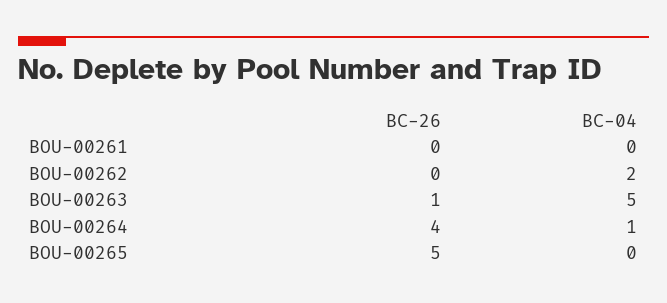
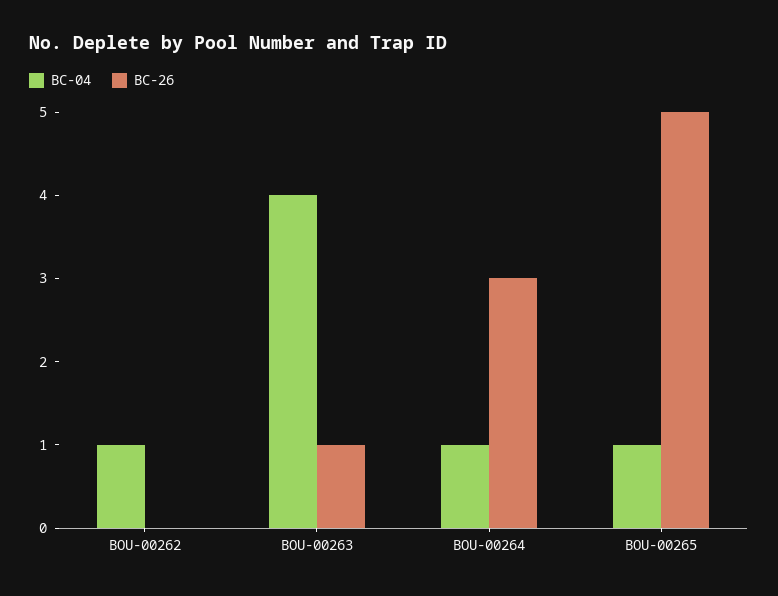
  {
    "BC-26": {
-     "BOU-00261": 0,
      "BOU-00262": 0,
      "BOU-00263": 1,
-     "BOU-00264": 4,
+     "BOU-00264": 3,
      "BOU-00265": 5
    },
    "BC-04": {
-     "BOU-00261": 0,
-     "BOU-00262": 2,
+     "BOU-00262": 1,
-     "BOU-00263": 5,
+     "BOU-00263": 4,
      "BOU-00264": 1,
-     "BOU-00265": 0
+     "BOU-00265": 1
    }
  }

